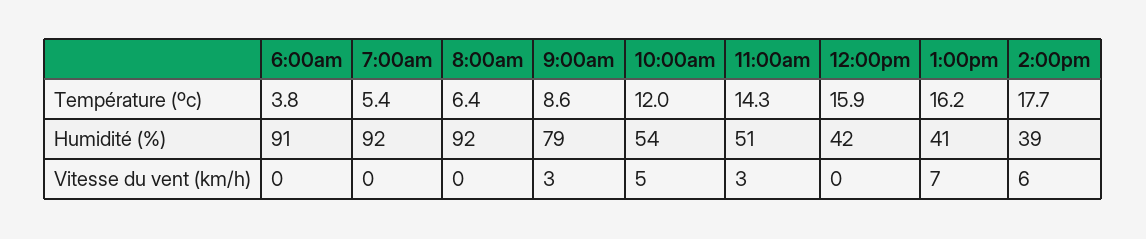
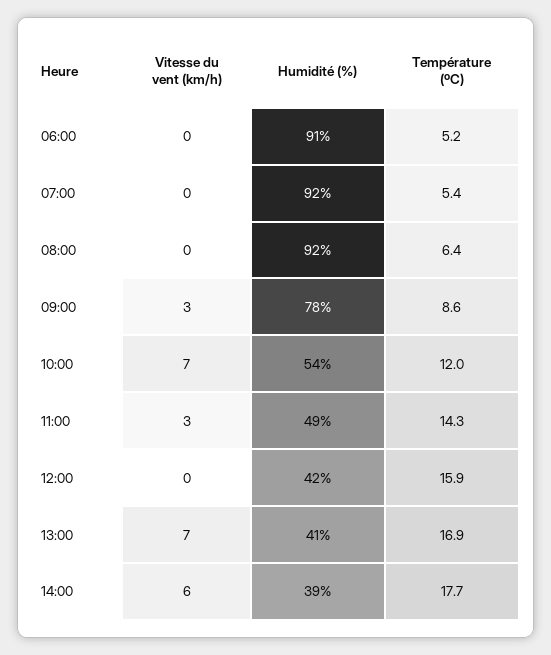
  {
    "6:00am": {
-     "Température (ºc)": 3.8,
+     "Température (ºc)": 5.2,
      "Humidité (%)": 91,
      "Vitesse du vent (km/h)": 0
    },
    "7:00am": {
      "Température (ºc)": 5.4,
      "Humidité (%)": 92,
      "Vitesse du vent (km/h)": 0
    },
    "8:00am": {
      "Température (ºc)": 6.4,
      "Humidité (%)": 92,
      "Vitesse du vent (km/h)": 0
    },
    "9:00am": {
      "Température (ºc)": 8.6,
-     "Humidité (%)": 79,
+     "Humidité (%)": 78,
      "Vitesse du vent (km/h)": 3
    },
    "10:00am": {
      "Température (ºc)": 12,
      "Humidité (%)": 54,
-     "Vitesse du vent (km/h)": 5
+     "Vitesse du vent (km/h)": 7
    },
    "11:00am": {
      "Température (ºc)": 14.3,
-     "Humidité (%)": 51,
+     "Humidité (%)": 49,
      "Vitesse du vent (km/h)": 3
    },
    "12:00pm": {
      "Température (ºc)": 15.9,
      "Humidité (%)": 42,
      "Vitesse du vent (km/h)": 0
    },
    "1:00pm": {
-     "Température (ºc)": 16.2,
+     "Température (ºc)": 16.9,
      "Humidité (%)": 41,
      "Vitesse du vent (km/h)": 7
    },
    "2:00pm": {
      "Température (ºc)": 17.7,
      "Humidité (%)": 39,
      "Vitesse du vent (km/h)": 6
    }
  }

